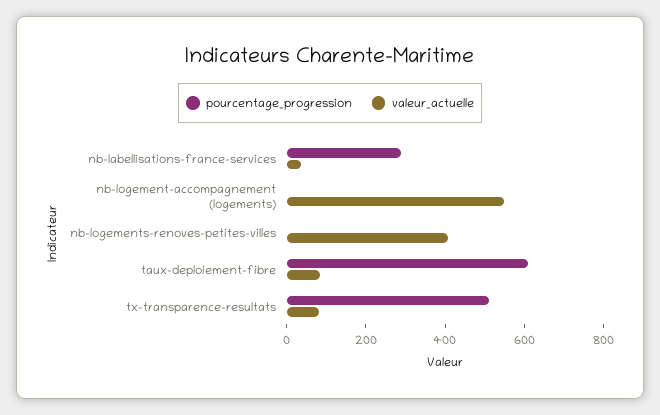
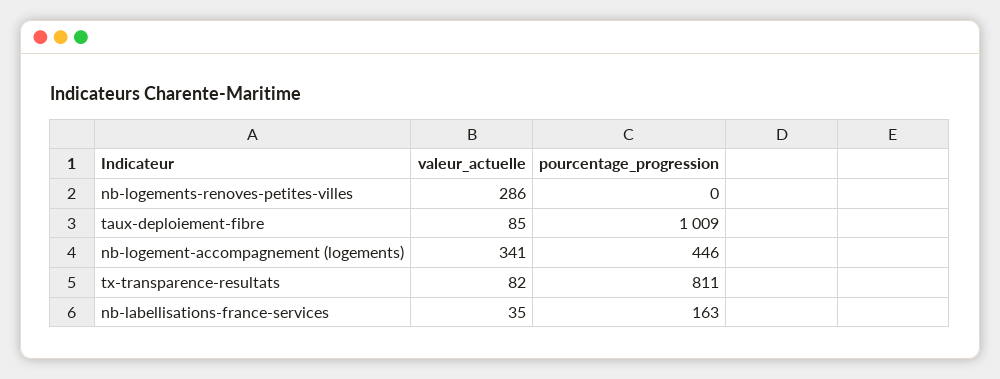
  {
    "pourcentage_progression": {
-     "nb-labellisations-france-services": 300,
+     "nb-labellisations-france-services": 163,
-     "nb-logement-accompagnement (logements)": 0,
+     "nb-logement-accompagnement (logements)": 446,
      "nb-logements-renoves-petites-villes": 0,
-     "taux-deploiement-fibre": 600,
+     "taux-deploiement-fibre": 1009,
-     "tx-transparence-resultats": 500
+     "tx-transparence-resultats": 811
    },
    "valeur_actuelle": {
      "nb-labellisations-france-services": 35,
-     "nb-logement-accompagnement (logements)": 550,
+     "nb-logement-accompagnement (logements)": 341,
-     "nb-logements-renoves-petites-villes": 400,
+     "nb-logements-renoves-petites-villes": 286,
      "taux-deploiement-fibre": 85,
      "tx-transparence-resultats": 82
    }
  }

